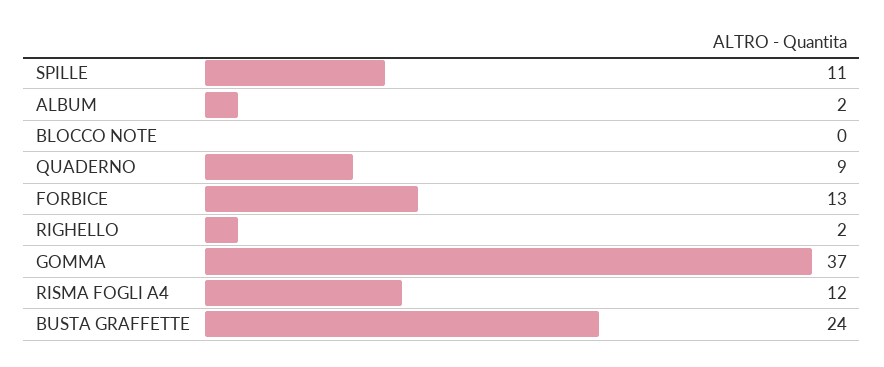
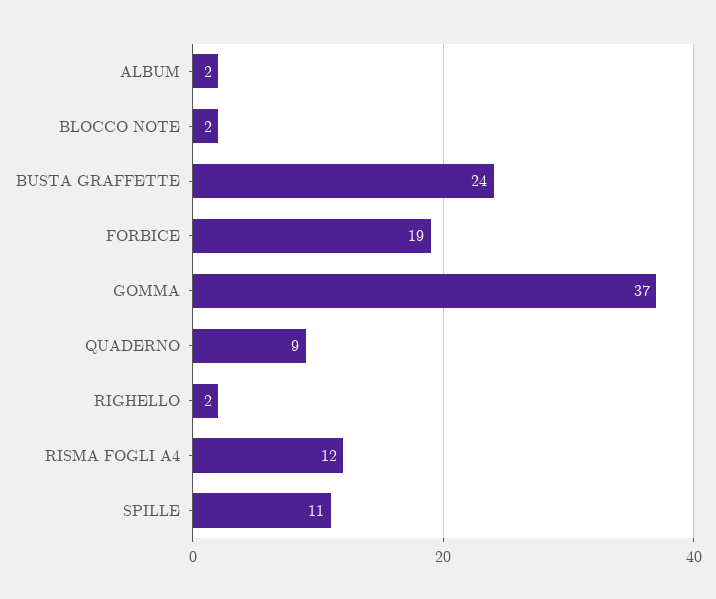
  {
    "SPILLE": 11,
    "ALBUM": 2,
-   "BLOCCO NOTE": 0,
+   "BLOCCO NOTE": 2,
    "QUADERNO": 9,
-   "FORBICE": 13,
+   "FORBICE": 19,
    "RIGHELLO": 2,
    "GOMMA": 37,
    "RISMA FOGLI A4": 12,
    "BUSTA GRAFFETTE": 24
  }

